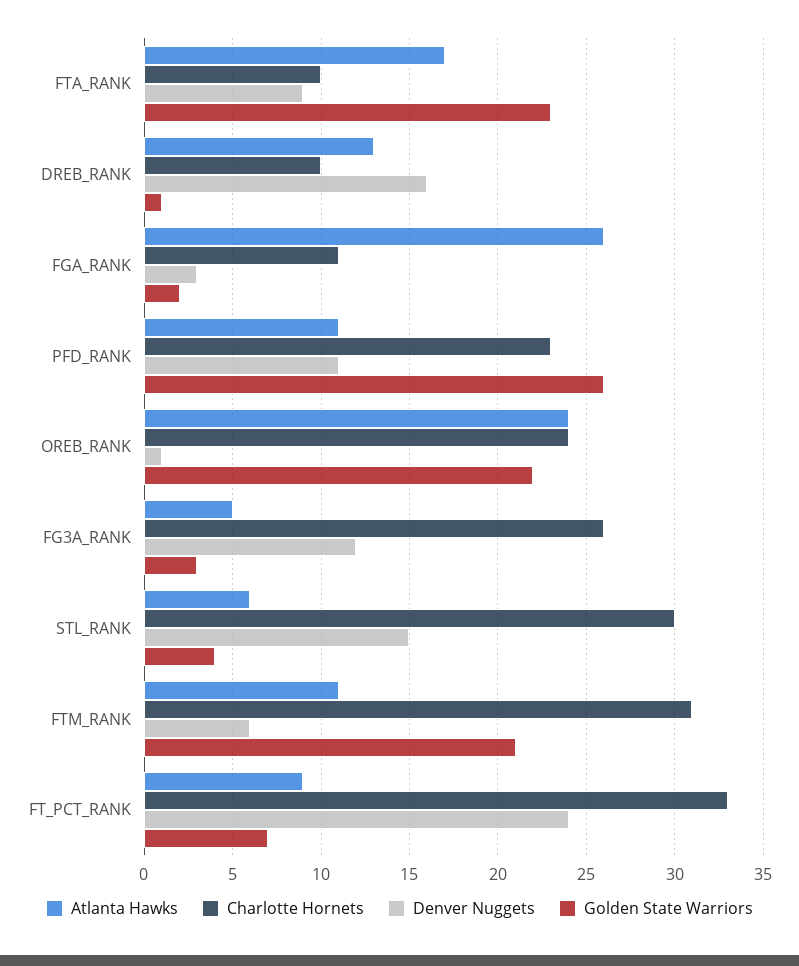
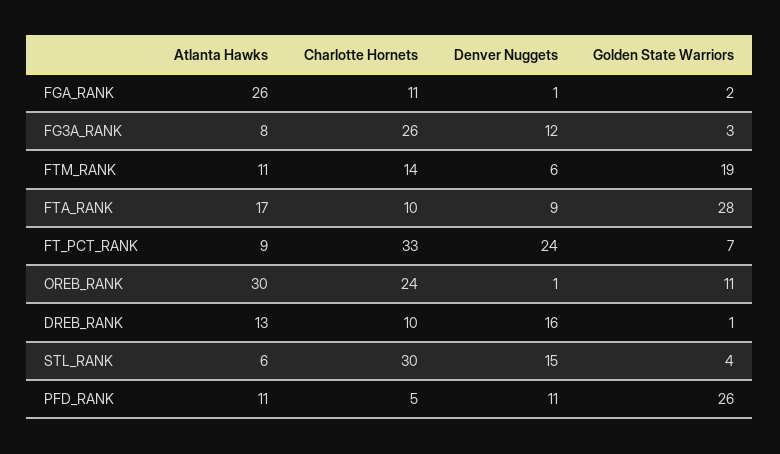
  {
    "Atlanta Hawks": {
      "FTA_RANK": 17,
      "DREB_RANK": 13,
      "FGA_RANK": 26,
      "PFD_RANK": 11,
-     "OREB_RANK": 24,
+     "OREB_RANK": 30,
-     "FG3A_RANK": 5,
+     "FG3A_RANK": 8,
      "STL_RANK": 6,
      "FTM_RANK": 11,
      "FT_PCT_RANK": 9
    },
    "Charlotte Hornets": {
      "FTA_RANK": 10,
      "DREB_RANK": 10,
      "FGA_RANK": 11,
-     "PFD_RANK": 23,
+     "PFD_RANK": 5,
      "OREB_RANK": 24,
      "FG3A_RANK": 26,
      "STL_RANK": 30,
-     "FTM_RANK": 31,
+     "FTM_RANK": 14,
      "FT_PCT_RANK": 33
    },
    "Denver Nuggets": {
      "FTA_RANK": 9,
      "DREB_RANK": 16,
-     "FGA_RANK": 3,
+     "FGA_RANK": 1,
      "PFD_RANK": 11,
      "OREB_RANK": 1,
      "FG3A_RANK": 12,
      "STL_RANK": 15,
      "FTM_RANK": 6,
      "FT_PCT_RANK": 24
    },
    "Golden State Warriors": {
-     "FTA_RANK": 23,
+     "FTA_RANK": 28,
      "DREB_RANK": 1,
      "FGA_RANK": 2,
      "PFD_RANK": 26,
-     "OREB_RANK": 22,
+     "OREB_RANK": 11,
      "FG3A_RANK": 3,
      "STL_RANK": 4,
-     "FTM_RANK": 21,
+     "FTM_RANK": 19,
      "FT_PCT_RANK": 7
    }
  }

